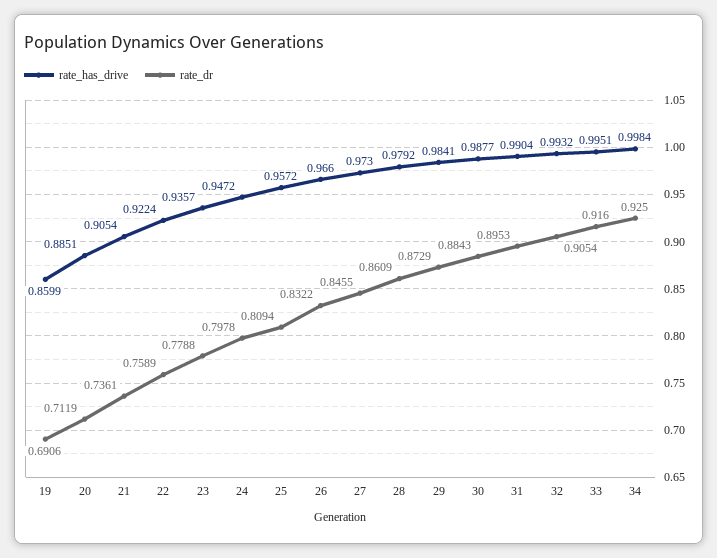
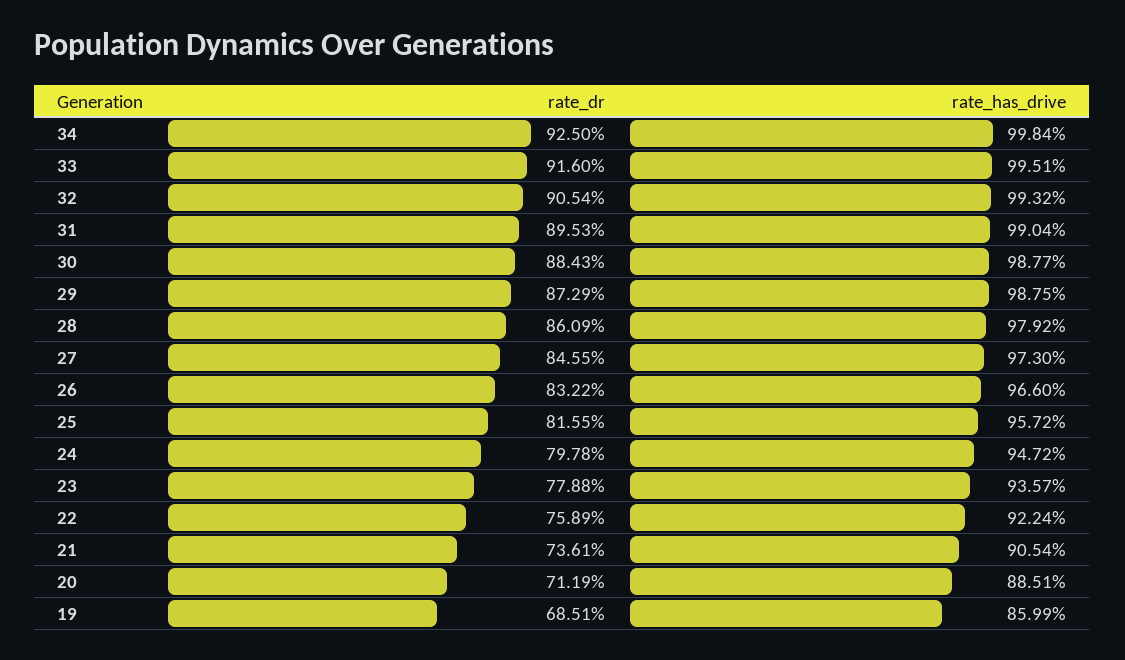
  {
    "rate_has_drive": {
      "19": 0.8599,
      "20": 0.8851,
      "21": 0.9054,
      "22": 0.9224,
      "23": 0.9357,
      "24": 0.9472,
      "25": 0.9572,
      "26": 0.966,
      "27": 0.973,
      "28": 0.9792,
-     "29": 0.9841,
+     "29": 0.9875,
      "30": 0.9877,
      "31": 0.9904,
      "32": 0.9932,
      "33": 0.9951,
      "34": 0.9984
    },
    "rate_dr": {
-     "19": 0.6906,
+     "19": 0.6851,
      "20": 0.7119,
      "21": 0.7361,
      "22": 0.7589,
      "23": 0.7788,
      "24": 0.7978,
-     "25": 0.8094,
+     "25": 0.8155,
      "26": 0.8322,
      "27": 0.8455,
      "28": 0.8609,
      "29": 0.8729,
      "30": 0.8843,
      "31": 0.8953,
      "32": 0.9054,
      "33": 0.916,
      "34": 0.925
    }
  }

